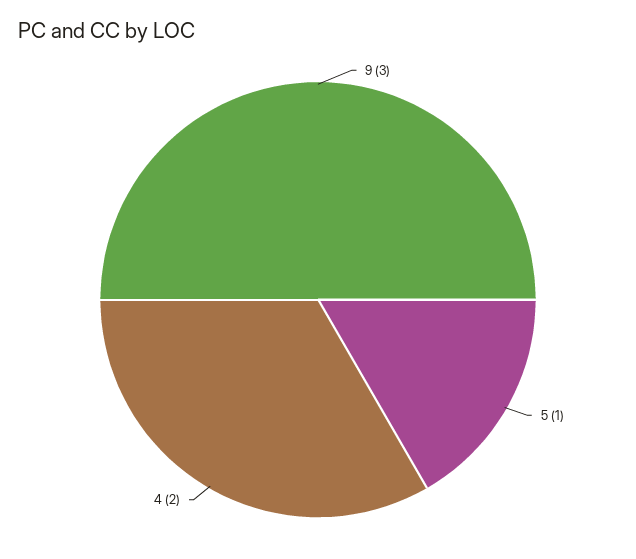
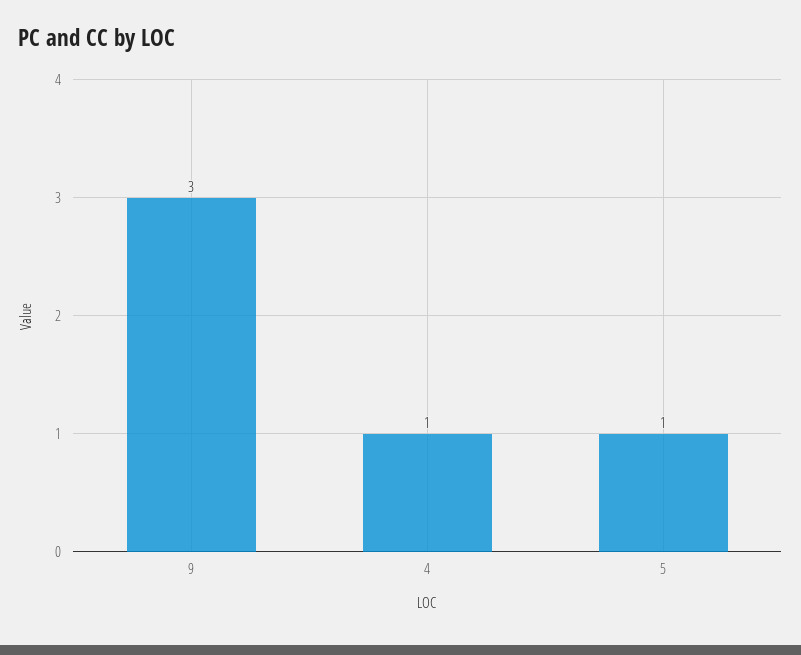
  {
    "9": 3,
    "5": 1,
-   "4": 2
+   "4": 1
  }

